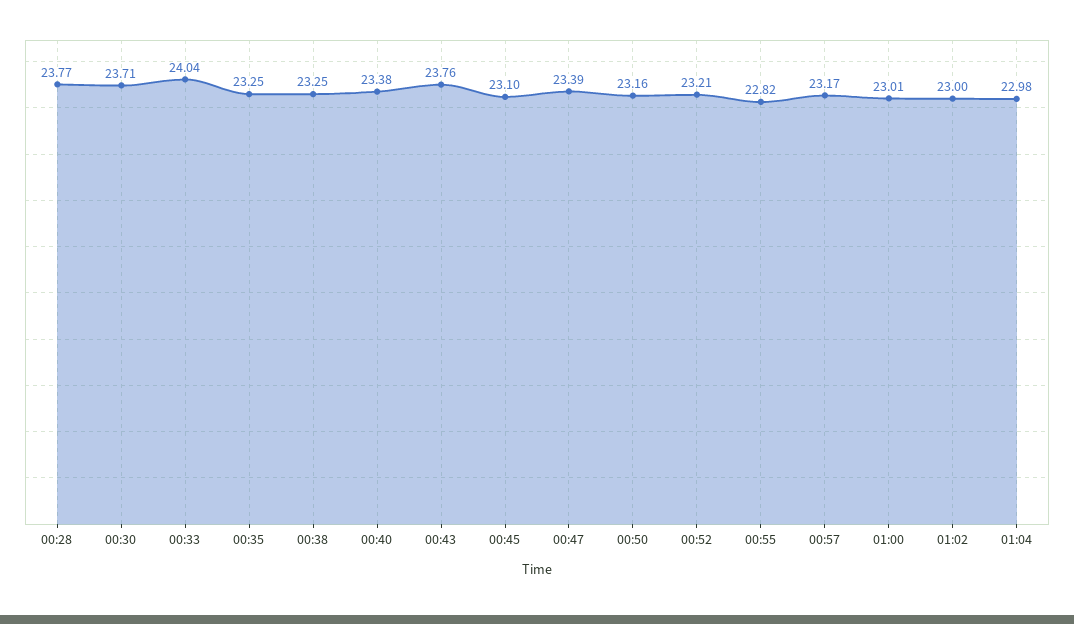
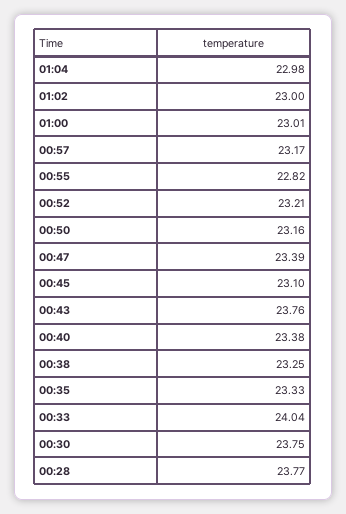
  {
    "00:28": 23.77,
-   "00:30": 23.71,
+   "00:30": 23.75,
    "00:33": 24.04,
-   "00:35": 23.25,
+   "00:35": 23.33,
    "00:38": 23.25,
    "00:40": 23.38,
    "00:43": 23.76,
    "00:45": 23.1,
    "00:47": 23.39,
    "00:50": 23.16,
    "00:52": 23.21,
    "00:55": 22.82,
    "00:57": 23.17,
    "01:00": 23.01,
    "01:02": 23,
    "01:04": 22.98
  }

